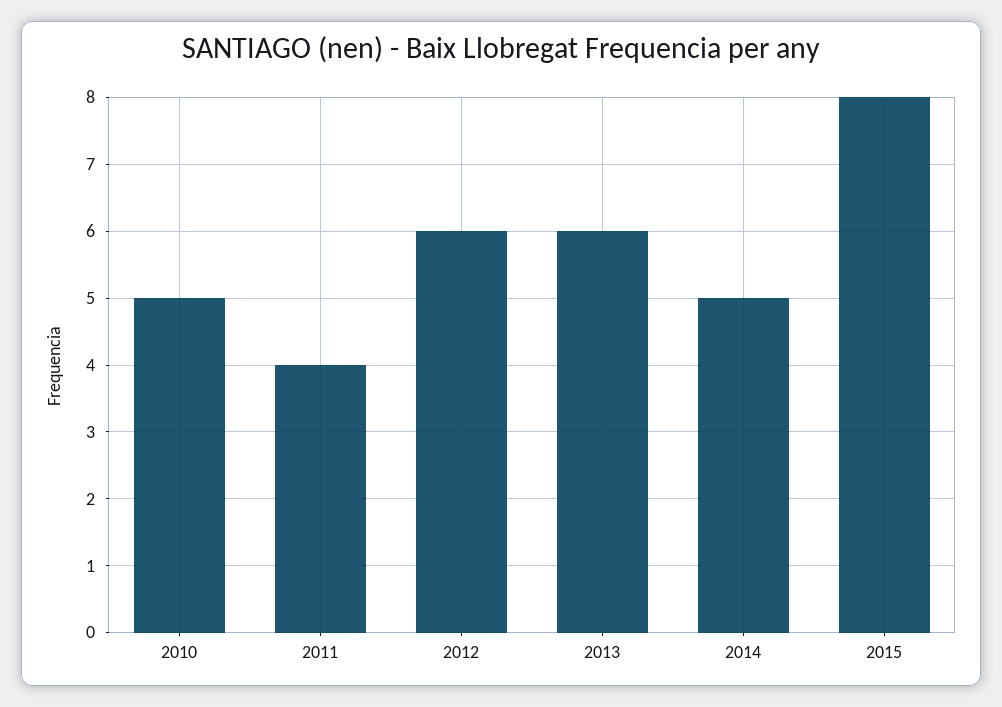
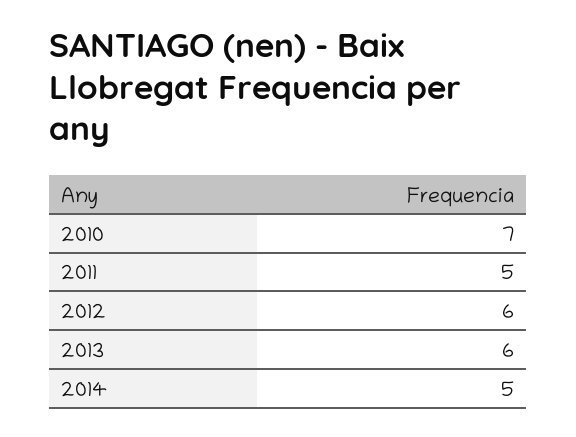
  {
-   "2010": 5,
+   "2010": 7,
-   "2011": 4,
+   "2011": 5,
    "2012": 6,
    "2013": 6,
-   "2014": 5,
+   "2014": 5
-   "2015": 8
  }

